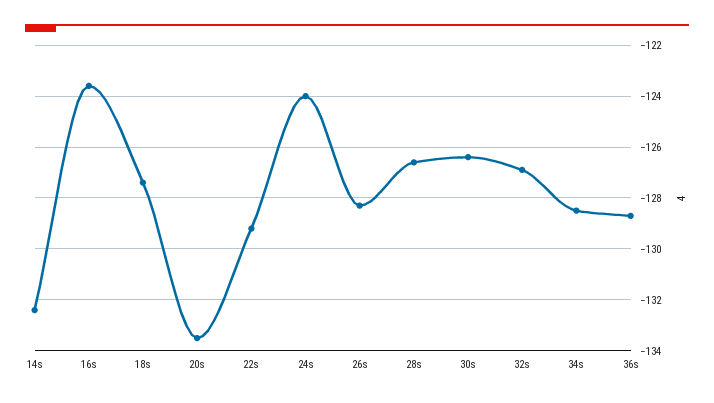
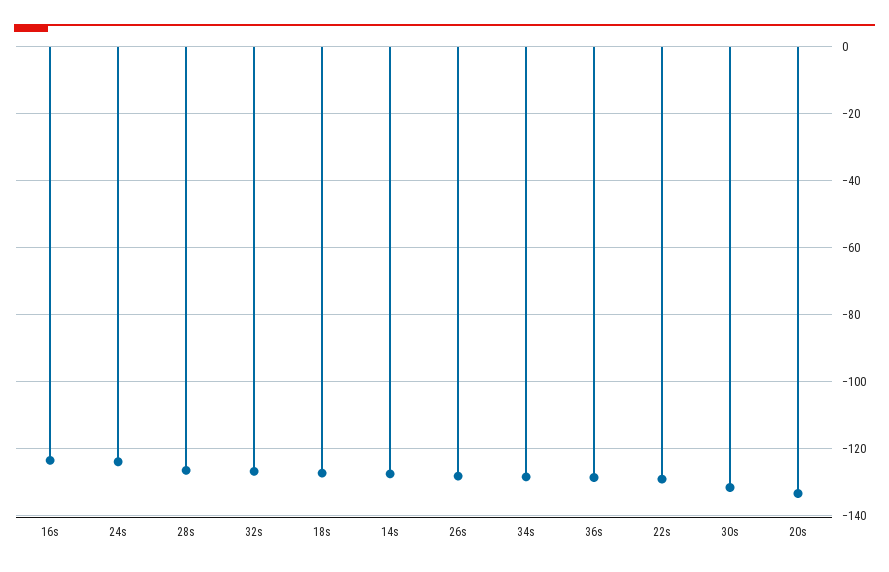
  {
-   "14s": -132.5,
+   "14s": -128,
    "16s": -123.5,
    "18s": -127.5,
    "20s": -133.5,
    "22s": -129,
    "24s": -124,
    "26s": -128.5,
    "28s": -126.5,
-   "30s": -126.5,
+   "30s": -132,
    "32s": -127,
    "34s": -128.5,
    "36s": -128.5
  }

